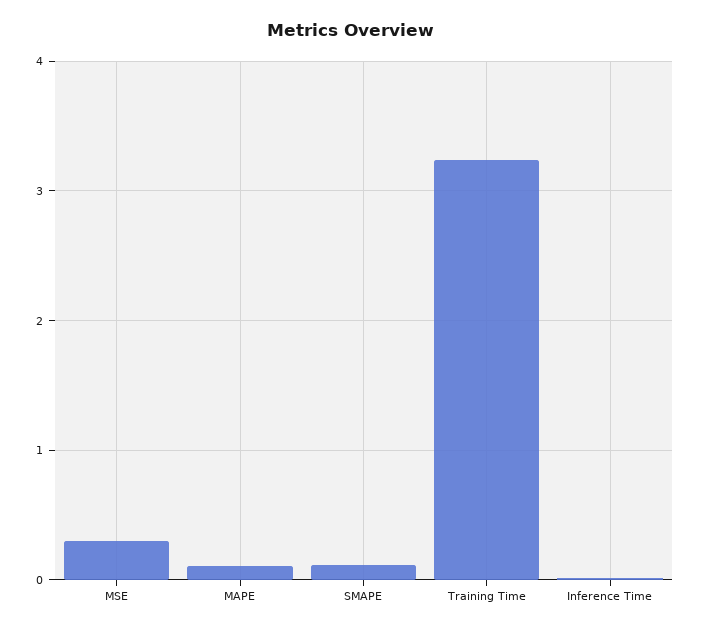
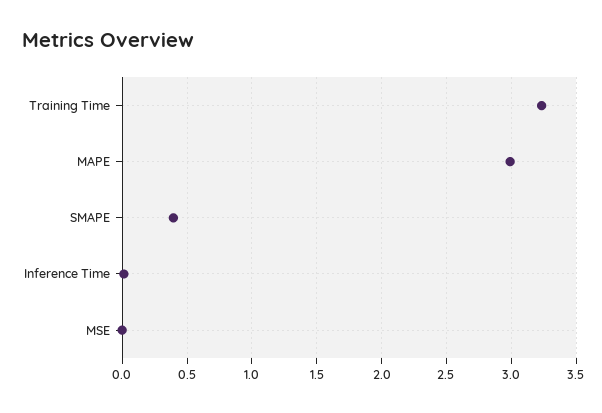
  {
-   "MSE": 0.3,
+   "MSE": 0,
-   "MAPE": 0.1,
+   "MAPE": 3,
-   "SMAPE": 0.1,
+   "SMAPE": 0.4,
    "Training Time": 3.25,
    "Inference Time": 0
  }

